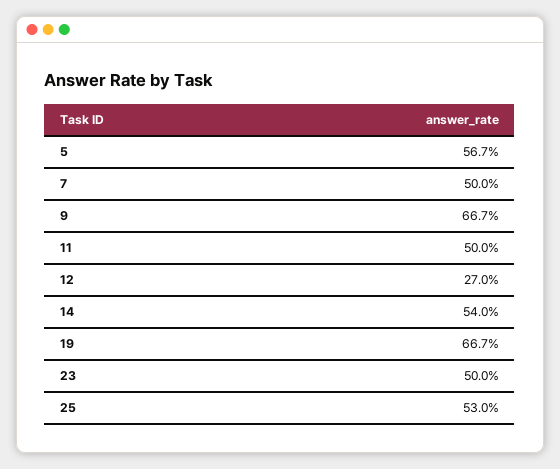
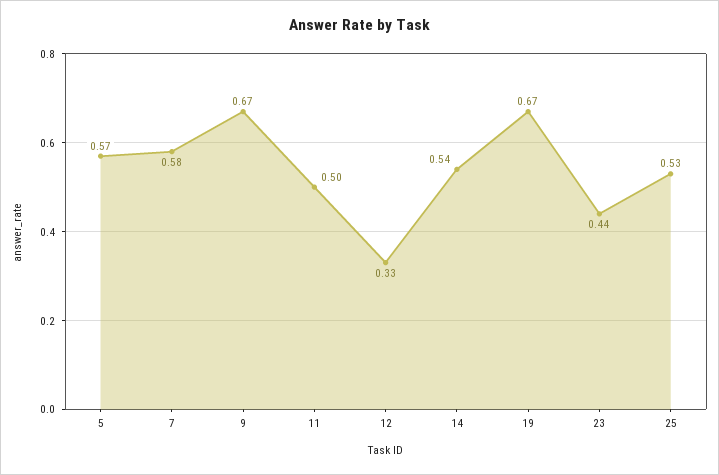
  {
    "5": 0.567,
-   "7": 0.5,
+   "7": 0.58,
    "9": 0.667,
    "11": 0.5,
-   "12": 0.27,
+   "12": 0.33,
    "14": 0.54,
    "19": 0.667,
-   "23": 0.5,
+   "23": 0.44,
    "25": 0.53
  }

